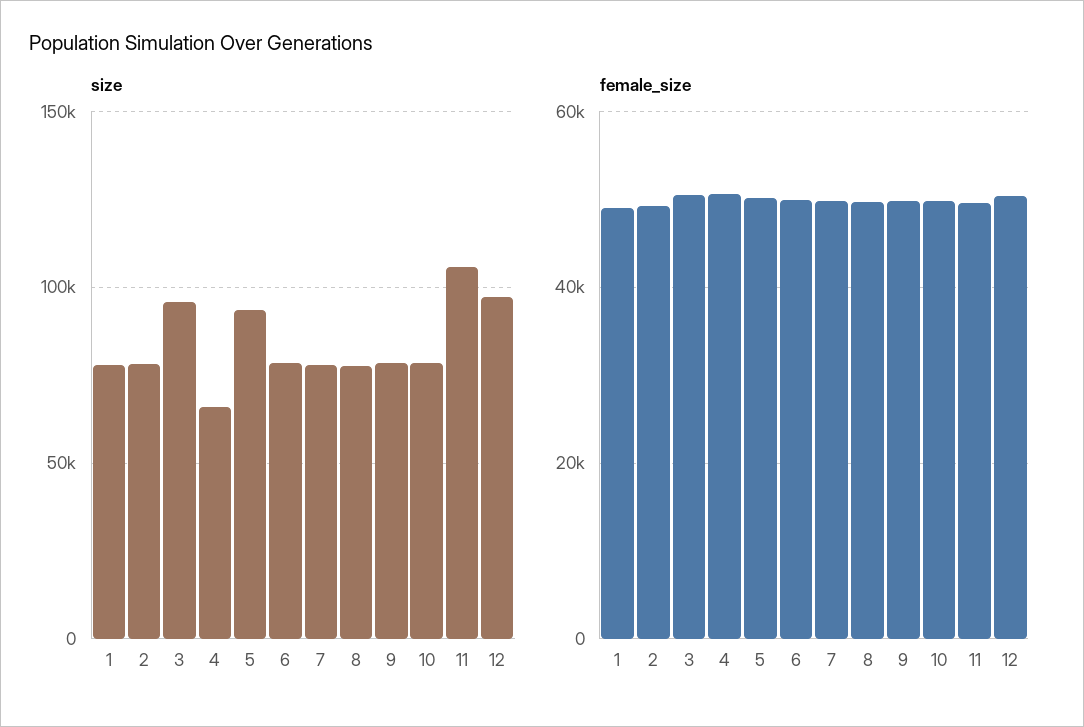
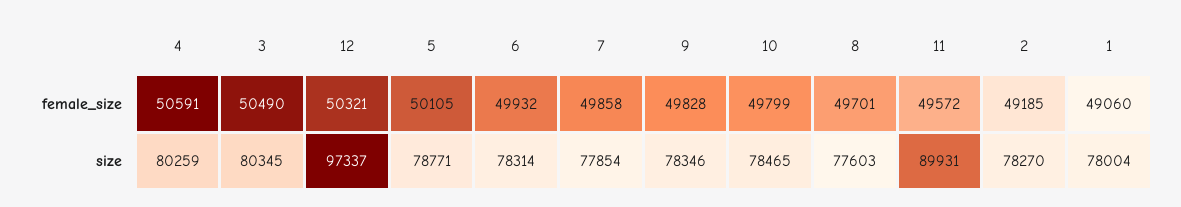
  {
    "size": {
      "1": 78004,
      "2": 78270,
-     "3": 95000,
+     "3": 80345,
-     "4": 65000,
+     "4": 80259,
-     "5": 95000,
+     "5": 78771,
      "6": 78314,
      "7": 77854,
      "8": 77603,
      "9": 78346,
      "10": 78465,
-     "11": 105000,
+     "11": 89931,
      "12": 97337
    },
    "female_size": {
      "1": 49060,
      "2": 49185,
      "3": 50490,
      "4": 50591,
      "5": 50105,
      "6": 49932,
      "7": 49858,
      "8": 49701,
      "9": 49828,
      "10": 49799,
      "11": 49572,
      "12": 50321
    }
  }

